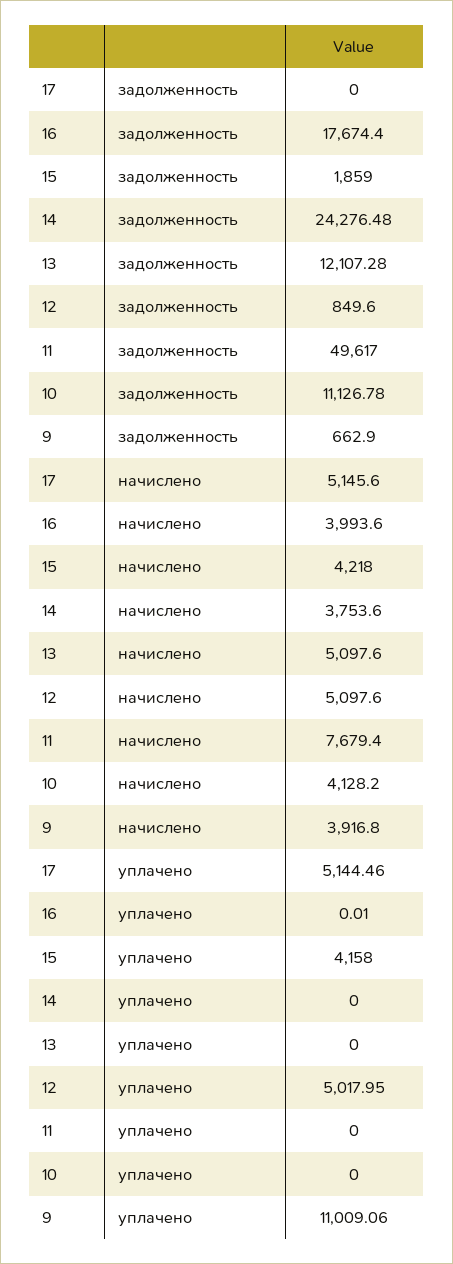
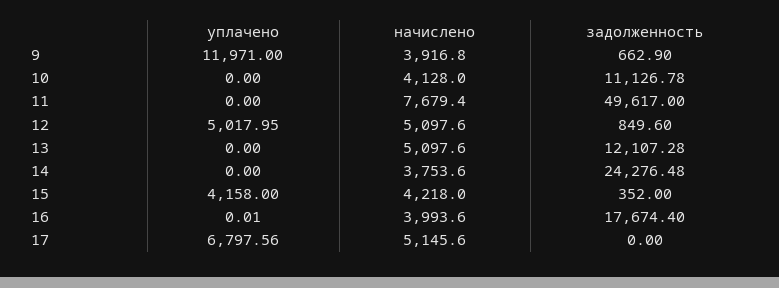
  {
    "17": {
      "задолженность": 0,
      "начислено": 5145.6,
-     "уплачено": 5144.46
+     "уплачено": 6797.56
    },
    "16": {
      "задолженность": 17674.4,
      "начислено": 3993.6,
      "уплачено": 0.01
    },
    "15": {
-     "задолженность": 1859,
+     "задолженность": 352,
      "начислено": 4218,
      "уплачено": 4158
    },
    "14": {
      "задолженность": 24276.48,
      "начислено": 3753.6,
      "уплачено": 0
    },
    "13": {
      "задолженность": 12107.28,
      "начислено": 5097.6,
      "уплачено": 0
    },
    "12": {
      "задолженность": 849.6,
      "начислено": 5097.6,
      "уплачено": 5017.95
    },
    "11": {
      "задолженность": 49617,
      "начислено": 7679.4,
      "уплачено": 0
    },
    "10": {
      "задолженность": 11126.78,
-     "начислено": 4128.2,
+     "начислено": 4128,
      "уплачено": 0
    },
    "9": {
      "задолженность": 662.9,
      "начислено": 3916.8,
-     "уплачено": 11009.06
+     "уплачено": 11971
    }
  }

